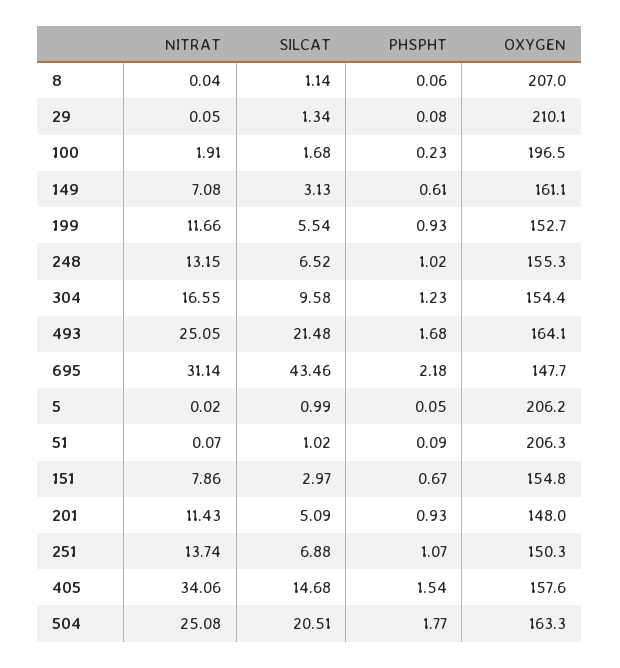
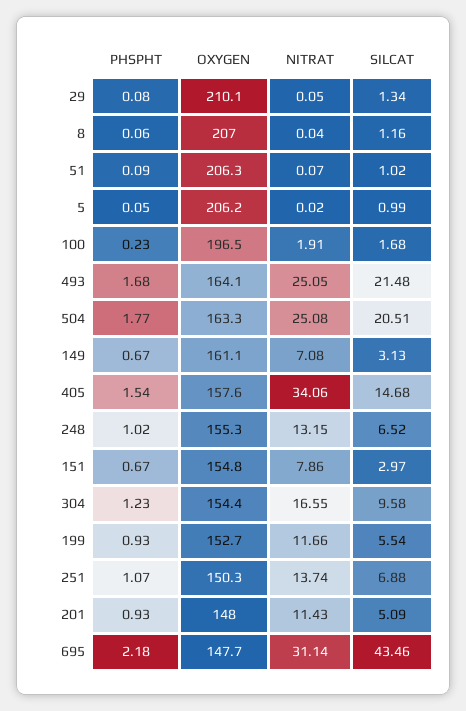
  {
    "NITRAT": {
      "8": 0.04,
      "29": 0.05,
      "100": 1.91,
      "149": 7.08,
      "199": 11.66,
      "248": 13.15,
      "304": 16.55,
      "493": 25.05,
      "695": 31.14,
      "5": 0.02,
      "51": 0.07,
      "151": 7.86,
      "201": 11.43,
      "251": 13.74,
      "405": 34.06,
      "504": 25.08
    },
    "SILCAT": {
-     "8": 1.14,
+     "8": 1.16,
      "29": 1.34,
      "100": 1.68,
      "149": 3.13,
      "199": 5.54,
      "248": 6.52,
      "304": 9.58,
      "493": 21.48,
      "695": 43.46,
      "5": 0.99,
      "51": 1.02,
      "151": 2.97,
      "201": 5.09,
      "251": 6.88,
      "405": 14.68,
      "504": 20.51
    },
    "PHSPHT": {
      "8": 0.06,
      "29": 0.08,
      "100": 0.23,
-     "149": 0.61,
+     "149": 0.67,
      "199": 0.93,
      "248": 1.02,
      "304": 1.23,
      "493": 1.68,
      "695": 2.18,
      "5": 0.05,
      "51": 0.09,
      "151": 0.67,
      "201": 0.93,
      "251": 1.07,
      "405": 1.54,
      "504": 1.77
    },
    "OXYGEN": {
      "8": 207,
      "29": 210.1,
      "100": 196.5,
      "149": 161.1,
      "199": 152.7,
      "248": 155.3,
      "304": 154.4,
      "493": 164.1,
      "695": 147.7,
      "5": 206.2,
      "51": 206.3,
      "151": 154.8,
      "201": 148,
      "251": 150.3,
      "405": 157.6,
      "504": 163.3
    }
  }

